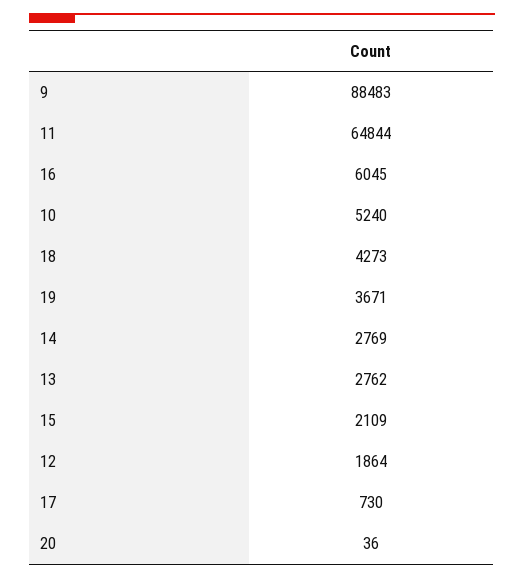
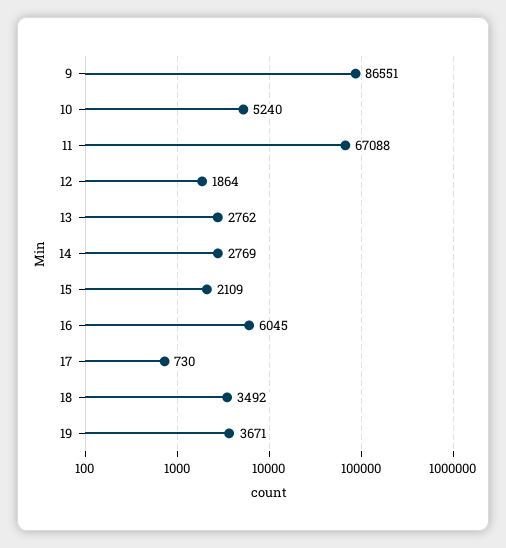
  {
-   "9": 88483,
+   "9": 86551,
-   "11": 64844,
+   "11": 67088,
    "16": 6045,
    "10": 5240,
-   "18": 4273,
+   "18": 3492,
    "19": 3671,
    "14": 2769,
    "13": 2762,
    "15": 2109,
    "12": 1864,
-   "17": 730,
+   "17": 730
-   "20": 36
  }

